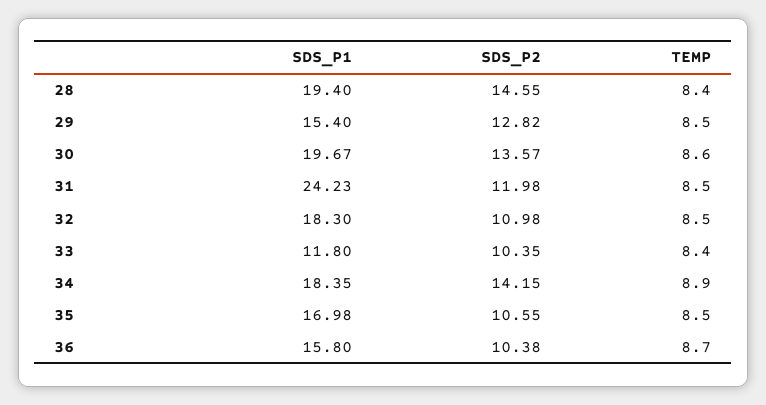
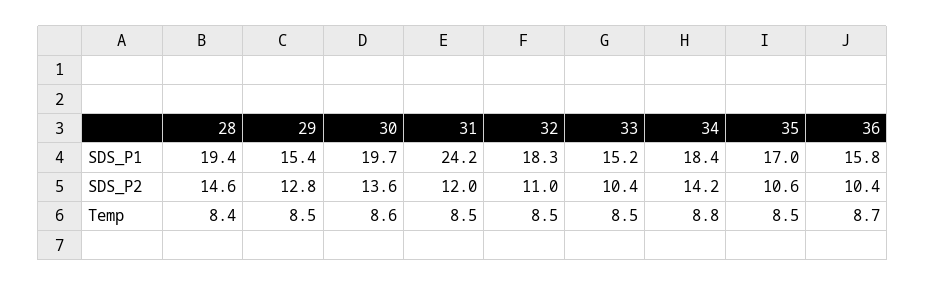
  {
    "SDS_P1": {
      "28": 19.4,
      "29": 15.4,
      "30": 19.67,
      "31": 24.23,
      "32": 18.3,
-     "33": 11.8,
+     "33": 15.2,
      "34": 18.35,
      "35": 16.98,
      "36": 15.8
    },
    "SDS_P2": {
      "28": 14.55,
      "29": 12.82,
      "30": 13.57,
      "31": 11.98,
      "32": 10.98,
      "33": 10.35,
      "34": 14.15,
      "35": 10.55,
      "36": 10.38
    },
    "TEMP": {
      "28": 8.4,
      "29": 8.5,
      "30": 8.6,
      "31": 8.5,
      "32": 8.5,
-     "33": 8.4,
+     "33": 8.5,
-     "34": 8.9,
+     "34": 8.8,
      "35": 8.5,
      "36": 8.7
    }
  }

